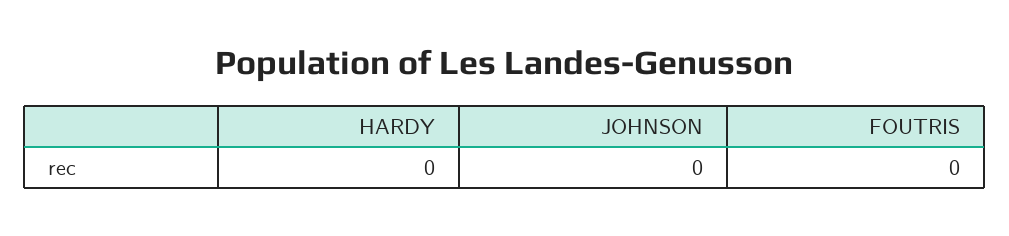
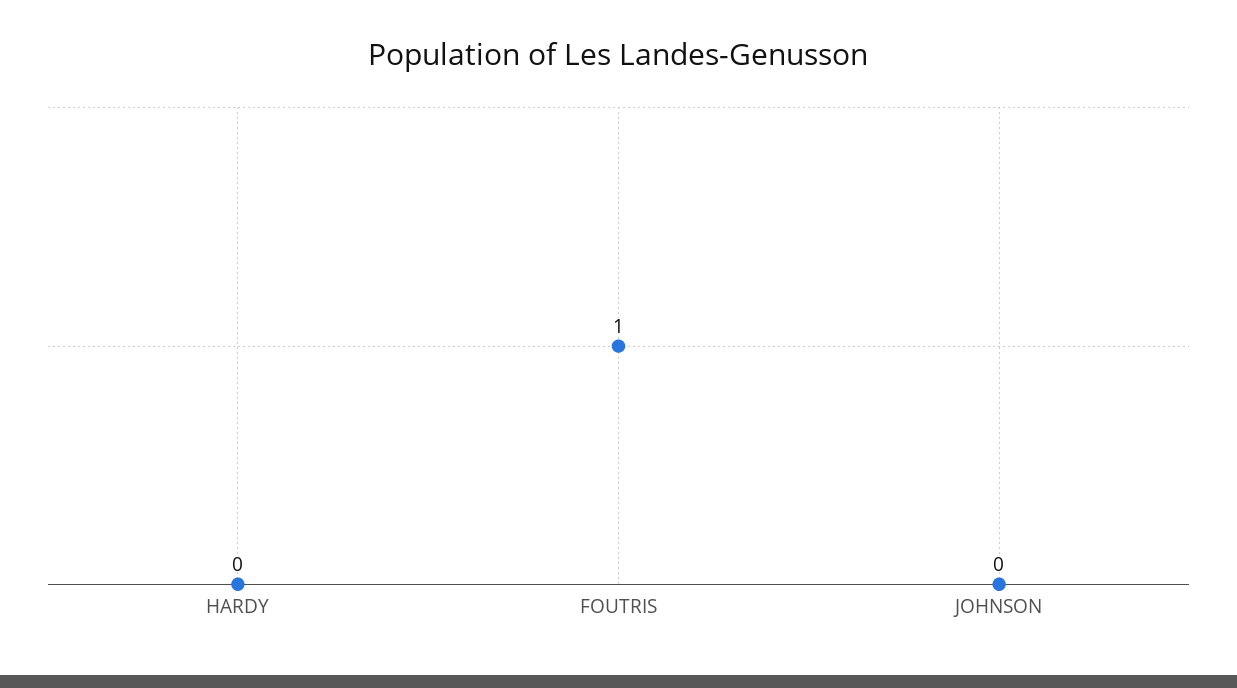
  {
    "HARDY": 0,
    "JOHNSON": 0,
-   "FOUTRIS": 0
+   "FOUTRIS": 1
  }

